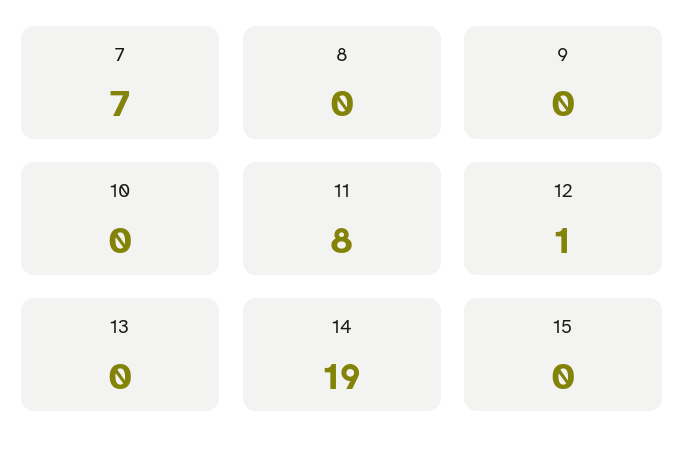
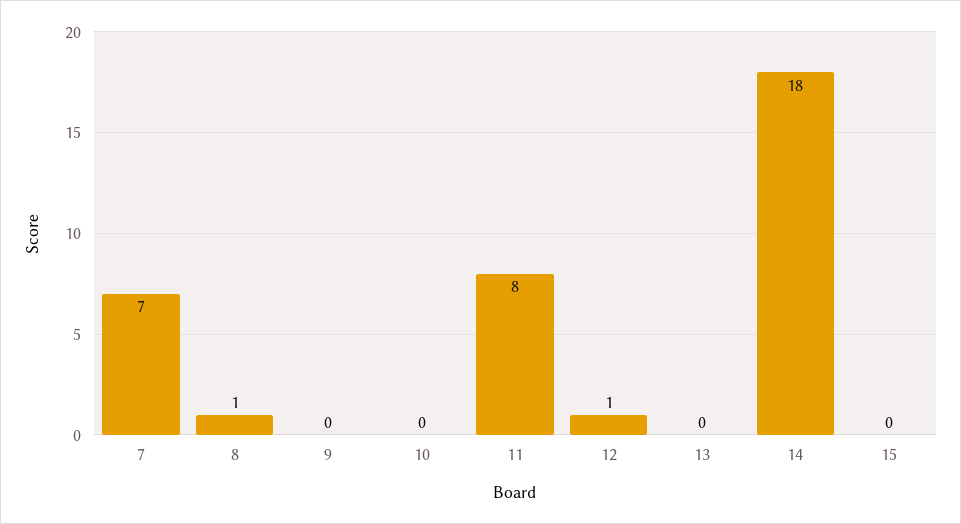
  {
    "7": 7,
-   "8": 0,
+   "8": 1,
    "9": 0,
    "10": 0,
    "11": 8,
    "12": 1,
    "13": 0,
-   "14": 19,
+   "14": 18,
    "15": 0
  }

